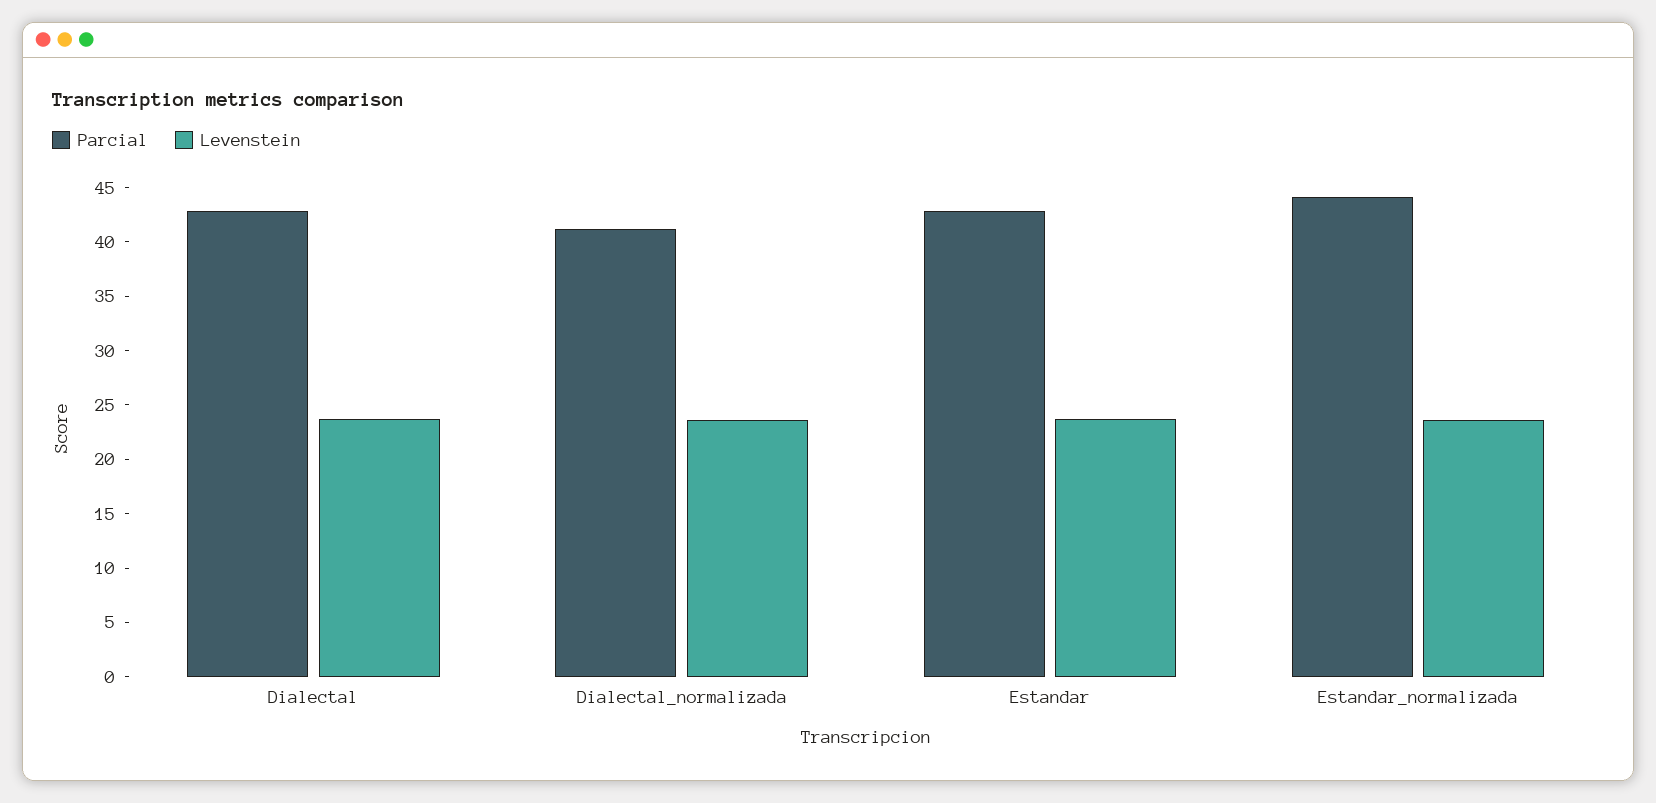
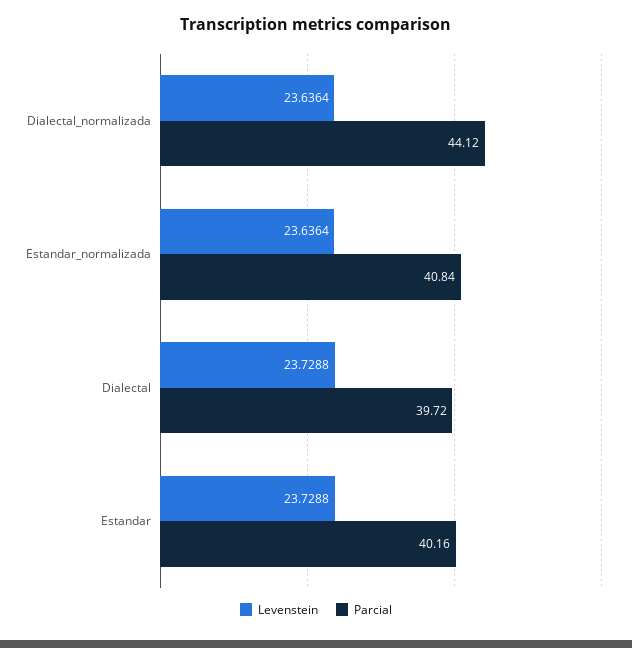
  {
    "Parcial": {
-     "Dialectal": 43,
+     "Dialectal": 39.72,
-     "Dialectal_normalizada": 41,
+     "Dialectal_normalizada": 44.12,
-     "Estandar": 43,
+     "Estandar": 40.16,
-     "Estandar_normalizada": 44
+     "Estandar_normalizada": 40.84
    },
    "Levenstein": {
      "Dialectal": 23.7288,
      "Dialectal_normalizada": 23.6364,
      "Estandar": 23.7288,
      "Estandar_normalizada": 23.6364
    }
  }

